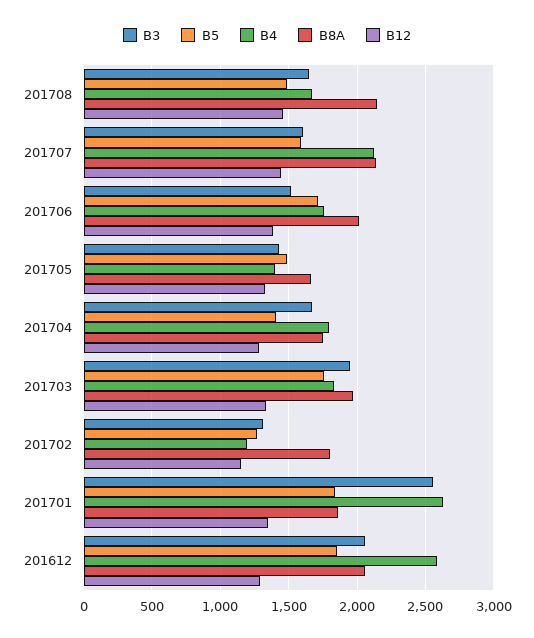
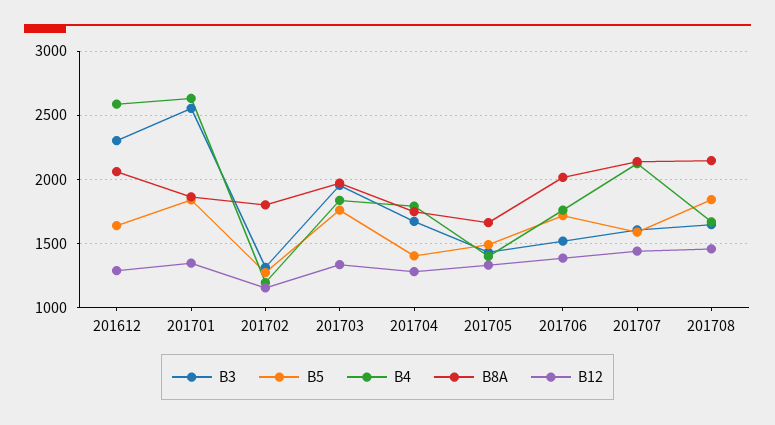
  {
    "B3": {
      "201708": 1650,
      "201707": 1600,
      "201706": 1500,
      "201705": 1450,
      "201704": 1650,
      "201703": 1950,
      "201702": 1300,
      "201701": 2550,
-     "201612": 2050
+     "201612": 2300
    },
    "B5": {
-     "201708": 1500,
+     "201708": 1850,
      "201707": 1600,
      "201706": 1700,
      "201705": 1500,
      "201704": 1400,
      "201703": 1750,
      "201702": 1250,
      "201701": 1850,
-     "201612": 1850
+     "201612": 1650
    },
    "B4": {
      "201708": 1650,
      "201707": 2100,
      "201706": 1750,
      "201705": 1400,
      "201704": 1800,
      "201703": 1850,
      "201702": 1200,
      "201701": 2650,
      "201612": 2600
    },
    "B8A": {
      "201708": 2150,
      "201707": 2150,
      "201706": 2000,
      "201705": 1650,
      "201704": 1750,
      "201703": 1950,
      "201702": 1800,
      "201701": 1850,
      "201612": 2050
    },
    "B12": {
      "201708": 1450,
      "201707": 1450,
      "201706": 1400,
      "201705": 1350,
      "201704": 1300,
      "201703": 1350,
      "201702": 1150,
      "201701": 1350,
      "201612": 1300
    }
  }

